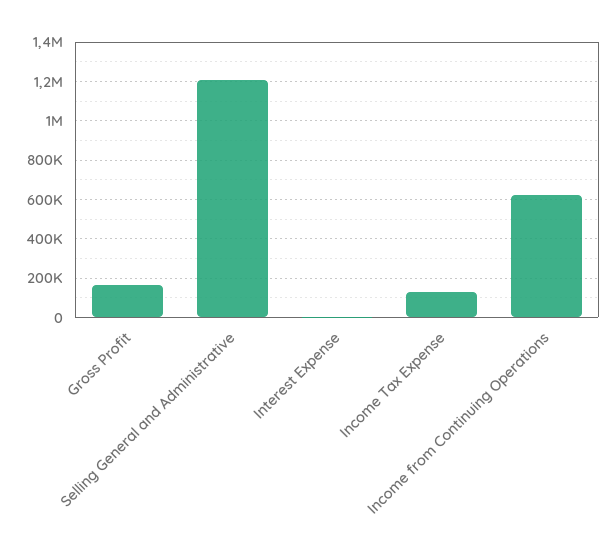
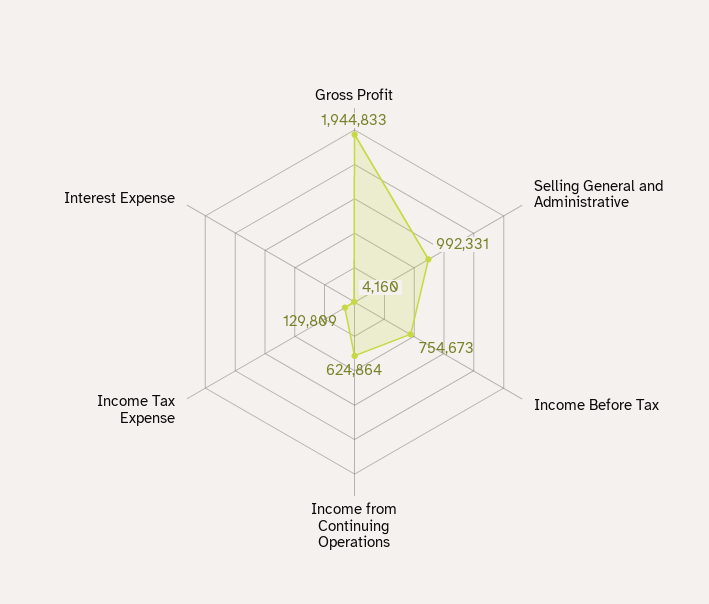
  {
-   "Gross Profit": 150000,
+   "Gross Profit": 1944833,
-   "Selling General and Administrative": 1200000,
+   "Selling General and Administrative": 992331,
    "Interest Expense": 4160,
    "Income Tax Expense": 129809,
-   "Income from Continuing Operations": 624864
+   "Income from Continuing Operations": 624864,
+   "Income Before Tax": 754673
  }

